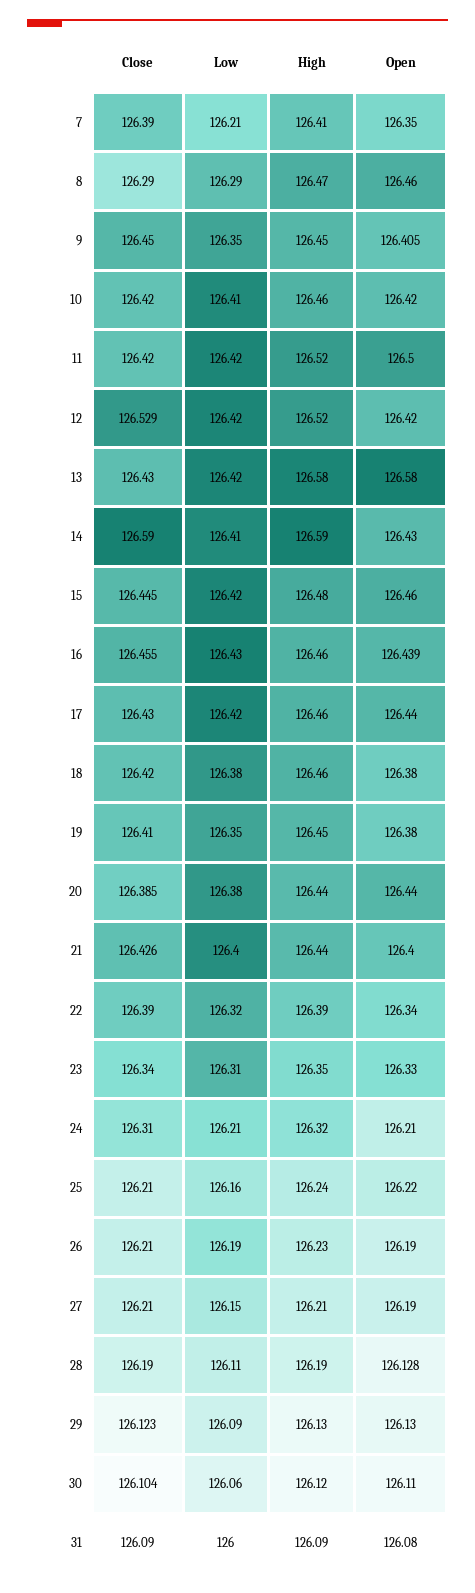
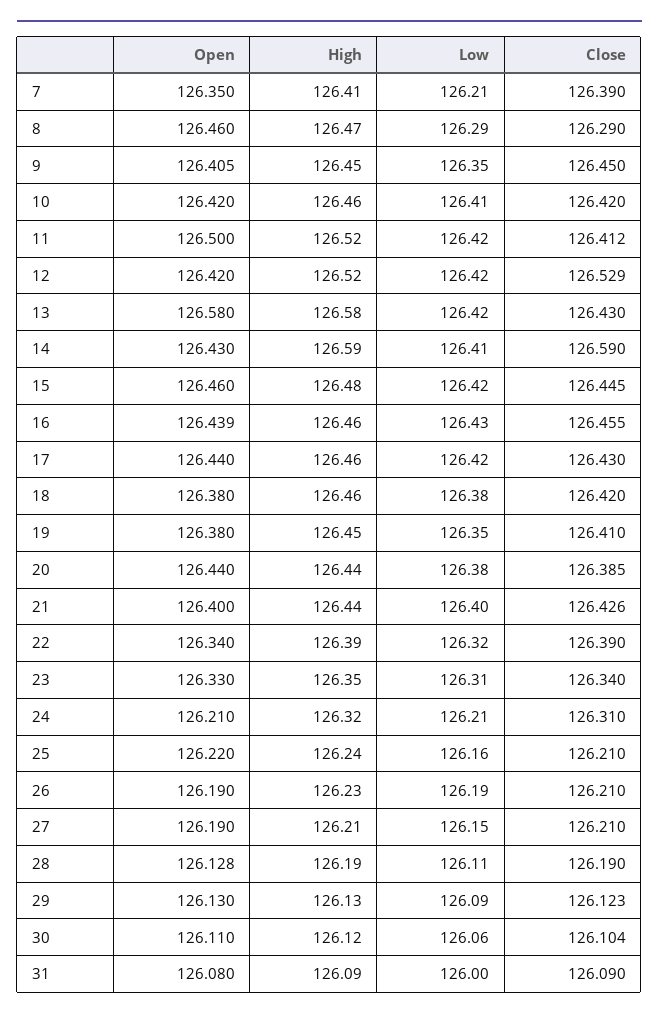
  {
    "Close": {
      "7": 126.39,
      "8": 126.29,
      "9": 126.45,
      "10": 126.42,
-     "11": 126.42,
+     "11": 126.412,
      "12": 126.529,
      "13": 126.43,
      "14": 126.59,
      "15": 126.445,
      "16": 126.455,
      "17": 126.43,
      "18": 126.42,
      "19": 126.41,
      "20": 126.385,
      "21": 126.426,
      "22": 126.39,
      "23": 126.34,
      "24": 126.31,
      "25": 126.21,
      "26": 126.21,
      "27": 126.21,
      "28": 126.19,
      "29": 126.123,
      "30": 126.104,
      "31": 126.09
    },
    "Low": {
      "7": 126.21,
      "8": 126.29,
      "9": 126.35,
      "10": 126.41,
      "11": 126.42,
      "12": 126.42,
      "13": 126.42,
      "14": 126.41,
      "15": 126.42,
      "16": 126.43,
      "17": 126.42,
      "18": 126.38,
      "19": 126.35,
      "20": 126.38,
      "21": 126.4,
      "22": 126.32,
      "23": 126.31,
      "24": 126.21,
      "25": 126.16,
      "26": 126.19,
      "27": 126.15,
      "28": 126.11,
      "29": 126.09,
      "30": 126.06,
      "31": 126
    },
    "High": {
      "7": 126.41,
      "8": 126.47,
      "9": 126.45,
      "10": 126.46,
      "11": 126.52,
      "12": 126.52,
      "13": 126.58,
      "14": 126.59,
      "15": 126.48,
      "16": 126.46,
      "17": 126.46,
      "18": 126.46,
      "19": 126.45,
      "20": 126.44,
      "21": 126.44,
      "22": 126.39,
      "23": 126.35,
      "24": 126.32,
      "25": 126.24,
      "26": 126.23,
      "27": 126.21,
      "28": 126.19,
      "29": 126.13,
      "30": 126.12,
      "31": 126.09
    },
    "Open": {
      "7": 126.35,
      "8": 126.46,
      "9": 126.405,
      "10": 126.42,
      "11": 126.5,
      "12": 126.42,
      "13": 126.58,
      "14": 126.43,
      "15": 126.46,
      "16": 126.439,
      "17": 126.44,
      "18": 126.38,
      "19": 126.38,
      "20": 126.44,
      "21": 126.4,
      "22": 126.34,
      "23": 126.33,
      "24": 126.21,
      "25": 126.22,
      "26": 126.19,
      "27": 126.19,
      "28": 126.128,
      "29": 126.13,
      "30": 126.11,
      "31": 126.08
    }
  }

